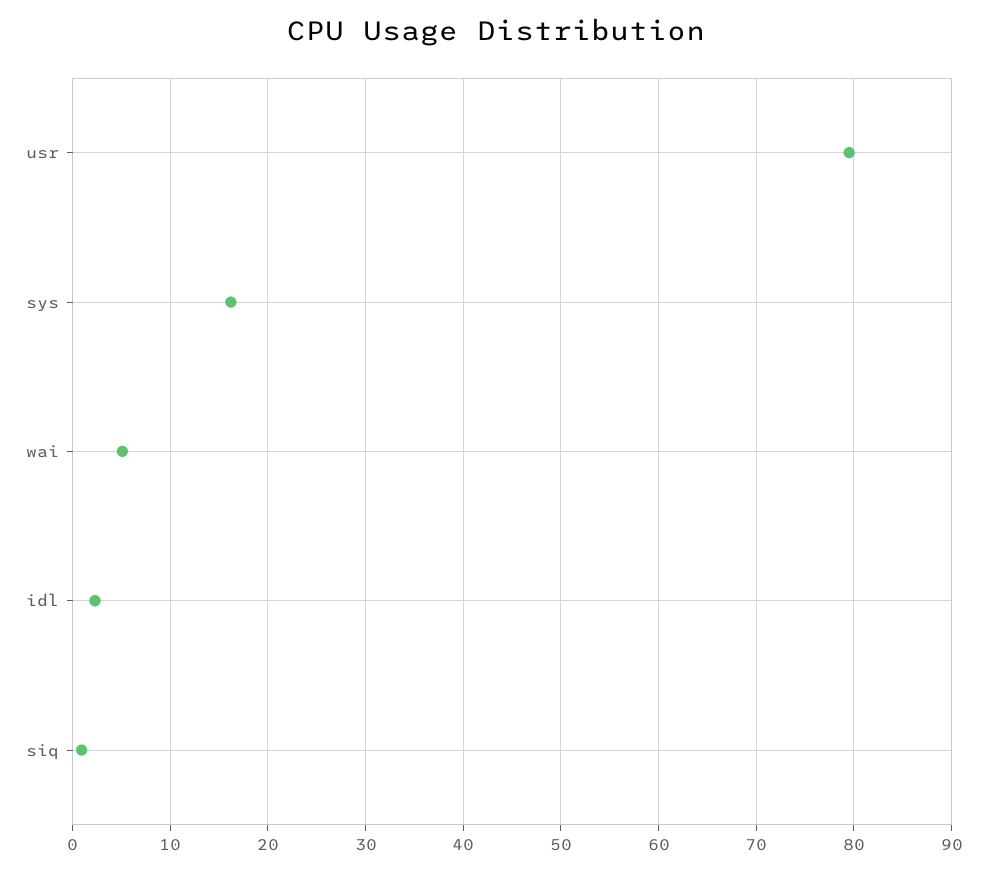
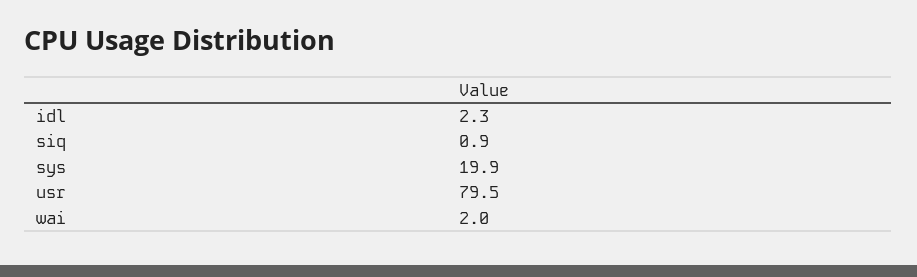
  {
    "usr": 79.5,
-   "sys": 16,
+   "sys": 19.9,
-   "wai": 5,
+   "wai": 2,
    "idl": 2.3,
    "siq": 0.9
  }

